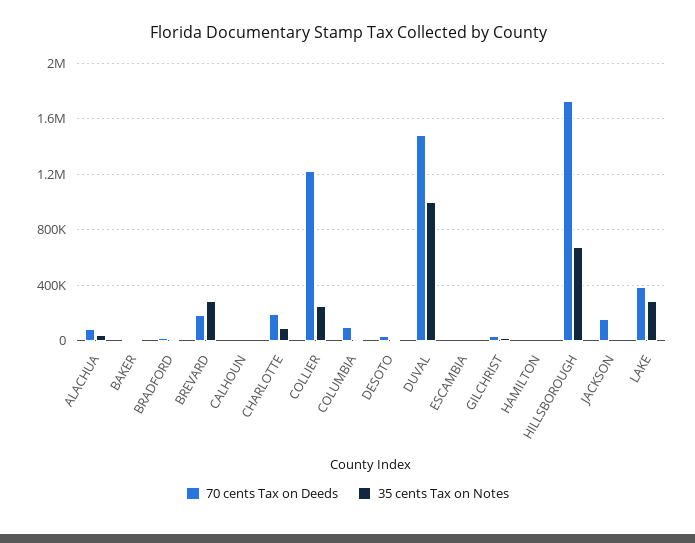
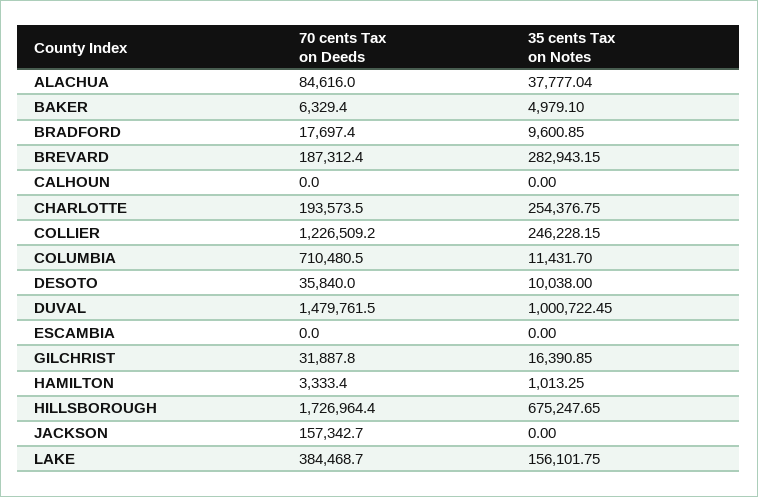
  {
    "70 cents Tax on Deeds": {
      "ALACHUA": 84616,
      "BAKER": 6329.4,
      "BRADFORD": 17697.4,
      "BREVARD": 187312.4,
      "CALHOUN": 0,
      "CHARLOTTE": 193573.5,
      "COLLIER": 1226509.2,
-     "COLUMBIA": 100000,
+     "COLUMBIA": 710480.5,
      "DESOTO": 35840,
      "DUVAL": 1479761.5,
      "ESCAMBIA": 0,
      "GILCHRIST": 31887.8,
      "HAMILTON": 3333.4,
      "HILLSBOROUGH": 1726964.4,
      "JACKSON": 157342.7,
      "LAKE": 384468.7
    },
    "35 cents Tax on Notes": {
      "ALACHUA": 37777.04,
      "BAKER": 4979.1,
      "BRADFORD": 9600.85,
      "BREVARD": 282943.15,
      "CALHOUN": 0,
-     "CHARLOTTE": 100000,
+     "CHARLOTTE": 254376.75,
      "COLLIER": 246228.15,
      "COLUMBIA": 11431.7,
      "DESOTO": 10038,
      "DUVAL": 1000722.45,
      "ESCAMBIA": 0,
      "GILCHRIST": 16390.85,
      "HAMILTON": 1013.25,
      "HILLSBOROUGH": 675247.65,
      "JACKSON": 0,
-     "LAKE": 300000
+     "LAKE": 156101.75
    }
  }

